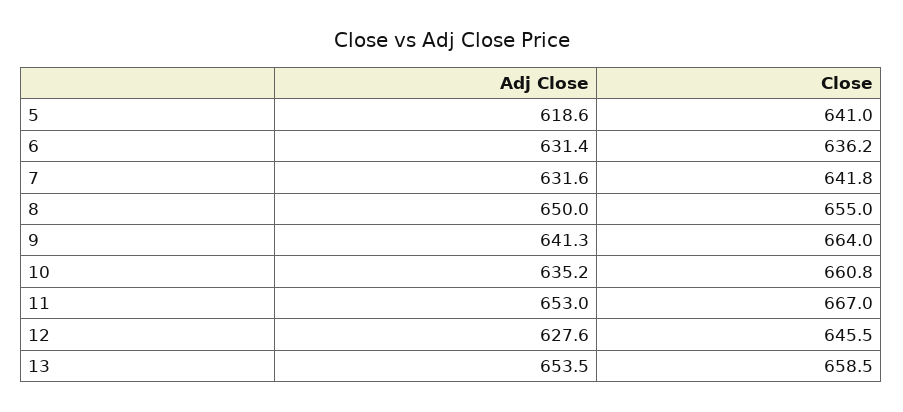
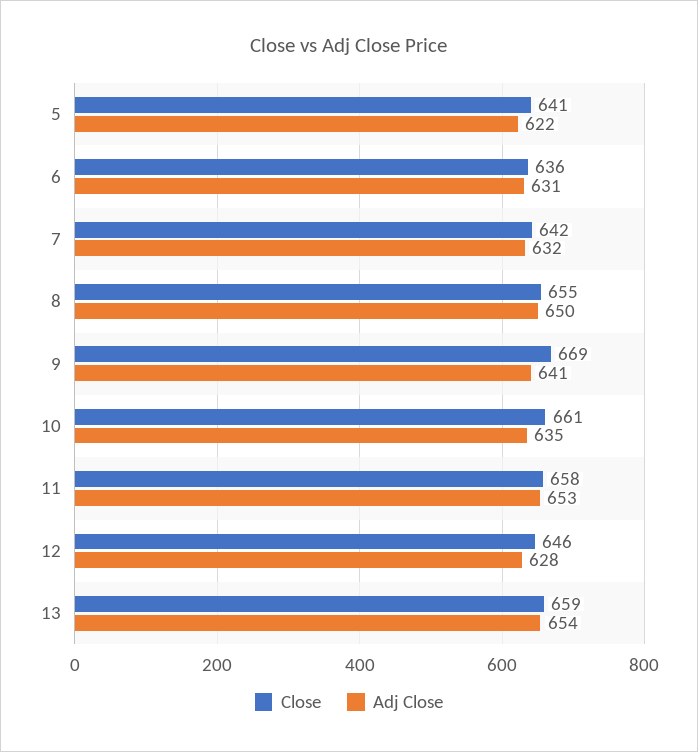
  {
    "Adj Close": {
-     "5": 618.6,
+     "5": 622,
      "6": 631.4,
      "7": 631.6,
      "8": 650,
      "9": 641.3,
      "10": 635.2,
      "11": 653,
      "12": 627.6,
      "13": 653.5
    },
    "Close": {
      "5": 641,
      "6": 636.2,
      "7": 641.8,
      "8": 655,
-     "9": 664,
+     "9": 669,
      "10": 660.8,
-     "11": 667,
+     "11": 658,
      "12": 645.5,
      "13": 658.5
    }
  }

